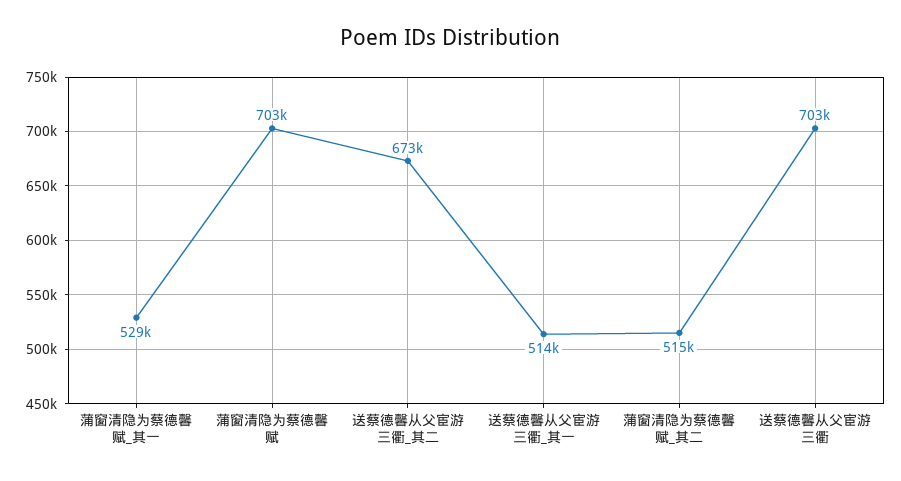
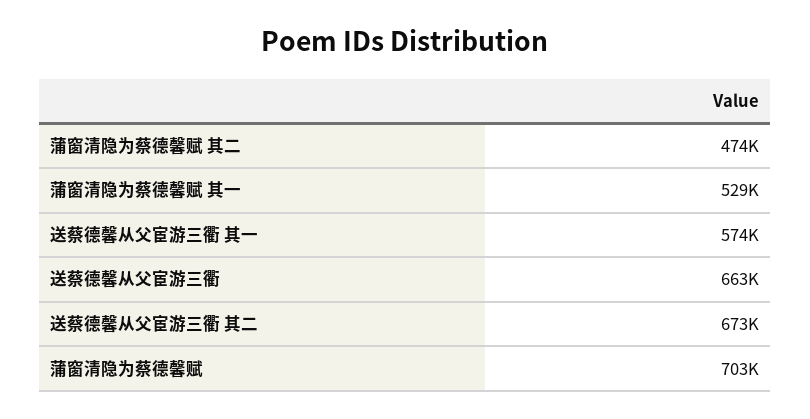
  {
    "蒲窗清隐为蔡德馨赋_其一": 529000,
    "蒲窗清隐为蔡德馨赋": 703000,
    "送蔡德馨从父宦游三衢_其二": 673000,
-   "送蔡德馨从父宦游三衢_其一": 514000,
+   "送蔡德馨从父宦游三衢_其一": 574000,
-   "蒲窗清隐为蔡德馨赋_其二": 515000,
+   "蒲窗清隐为蔡德馨赋_其二": 474000,
-   "送蔡德馨从父宦游三衢": 703000
+   "送蔡德馨从父宦游三衢": 663000
  }

